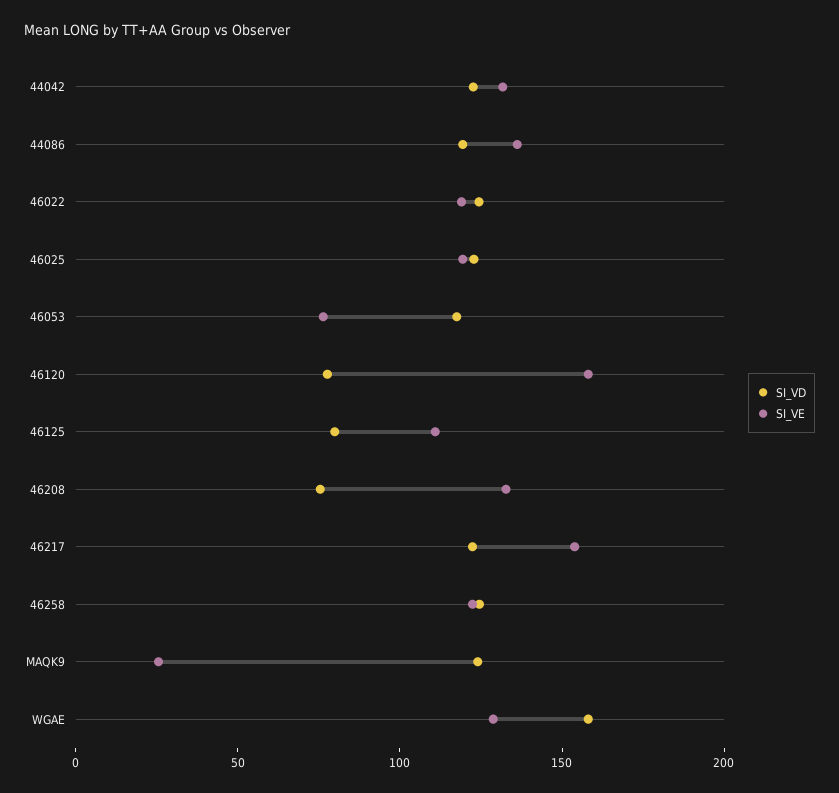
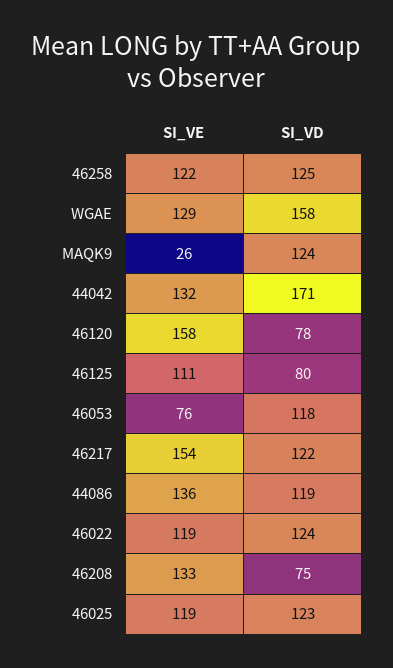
  {
    "SI_VD": {
-     "44042": 120,
+     "44042": 171,
      "44086": 119,
      "46022": 124,
      "46025": 123,
      "46053": 118,
      "46120": 78,
      "46125": 80,
      "46208": 75,
      "46217": 122,
      "46258": 125,
      "MAQK9": 124,
      "WGAE": 158
    },
    "SI_VE": {
      "44042": 132,
      "44086": 136,
      "46022": 119,
      "46025": 119,
      "46053": 76,
      "46120": 158,
      "46125": 111,
      "46208": 133,
      "46217": 154,
      "46258": 122,
      "MAQK9": 26,
      "WGAE": 129
    }
  }

